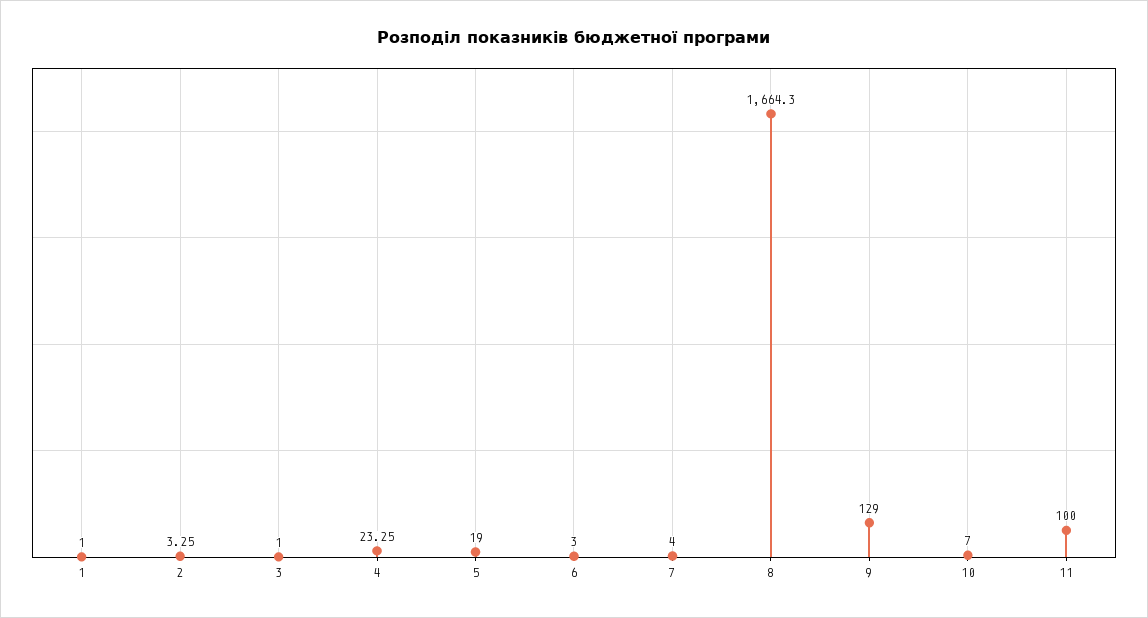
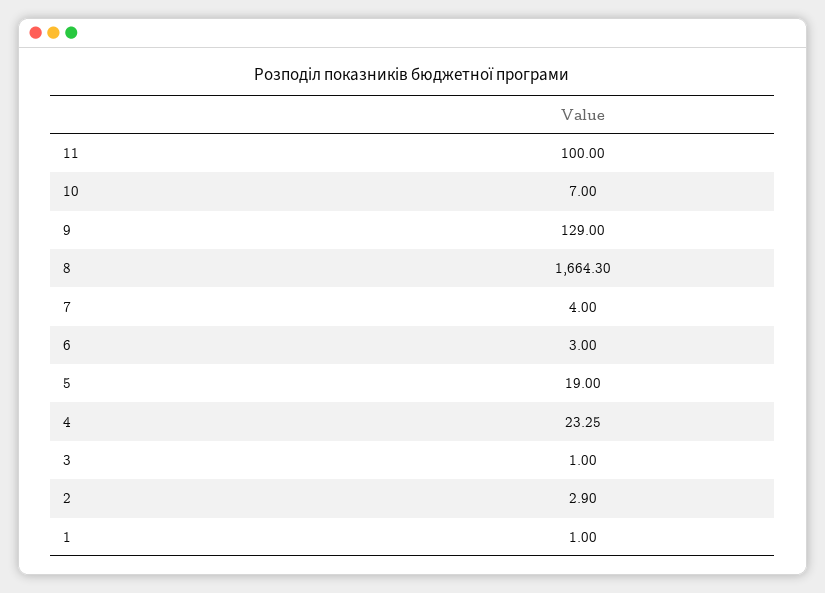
  {
    "1": 1,
-   "2": 3.25,
+   "2": 2.9,
    "3": 1,
    "4": 23.25,
    "5": 19,
    "6": 3,
    "7": 4,
    "8": 1664.3,
    "9": 129,
    "10": 7,
    "11": 100
  }

